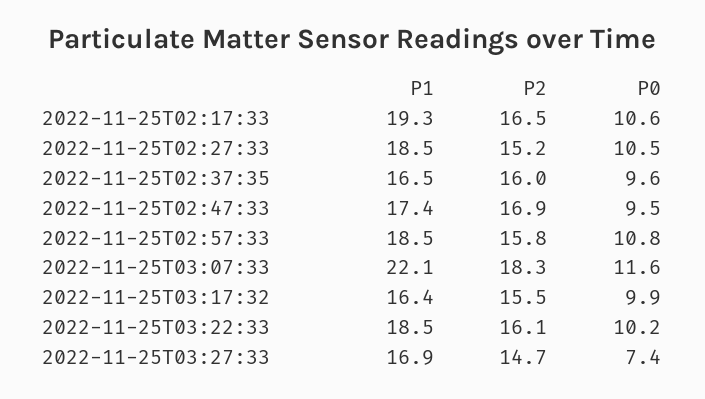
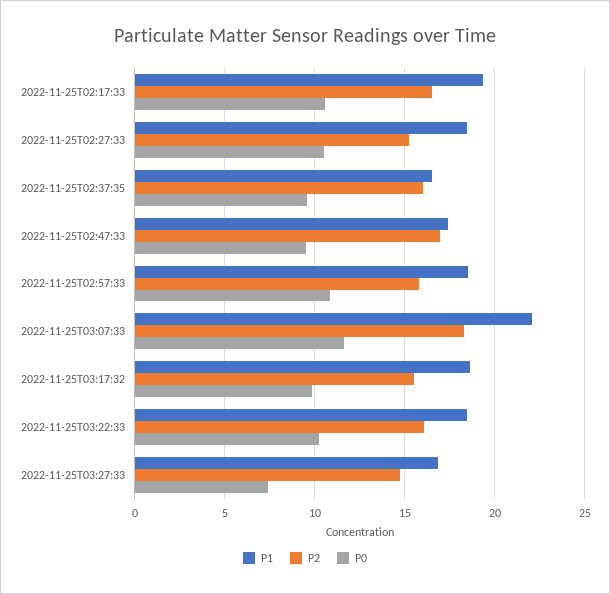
  {
    "P1": {
      "2022-11-25T02:17:33": 19.3,
      "2022-11-25T02:27:33": 18.5,
      "2022-11-25T02:37:35": 16.5,
      "2022-11-25T02:47:33": 17.4,
      "2022-11-25T02:57:33": 18.5,
      "2022-11-25T03:07:33": 22.1,
-     "2022-11-25T03:17:32": 16.4,
+     "2022-11-25T03:17:32": 18.5,
      "2022-11-25T03:22:33": 18.5,
      "2022-11-25T03:27:33": 16.9
    },
    "P2": {
      "2022-11-25T02:17:33": 16.5,
      "2022-11-25T02:27:33": 15.2,
      "2022-11-25T02:37:35": 16,
      "2022-11-25T02:47:33": 16.9,
      "2022-11-25T02:57:33": 15.8,
      "2022-11-25T03:07:33": 18.3,
      "2022-11-25T03:17:32": 15.5,
      "2022-11-25T03:22:33": 16.1,
      "2022-11-25T03:27:33": 14.7
    },
    "P0": {
      "2022-11-25T02:17:33": 10.6,
      "2022-11-25T02:27:33": 10.5,
      "2022-11-25T02:37:35": 9.6,
      "2022-11-25T02:47:33": 9.5,
      "2022-11-25T02:57:33": 10.8,
      "2022-11-25T03:07:33": 11.6,
      "2022-11-25T03:17:32": 9.9,
      "2022-11-25T03:22:33": 10.2,
      "2022-11-25T03:27:33": 7.4
    }
  }

